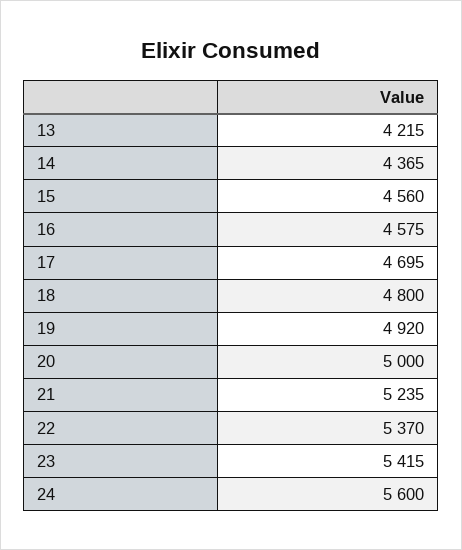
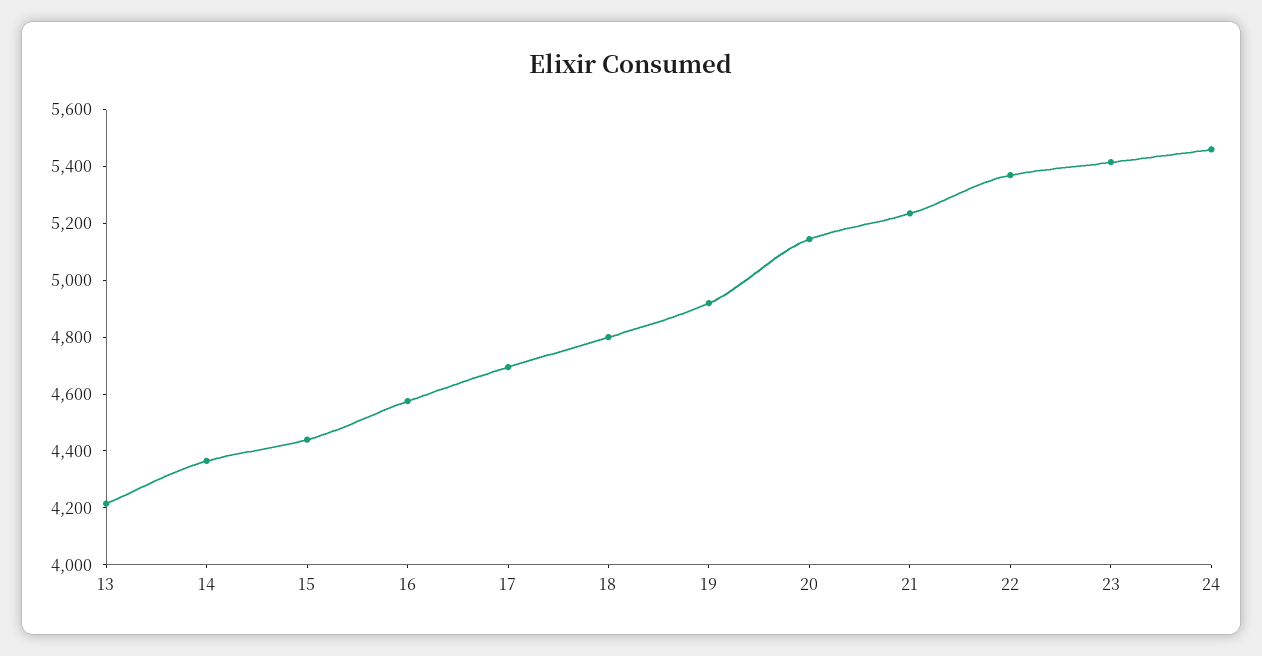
  {
    "13": 4215,
    "14": 4365,
-   "15": 4560,
+   "15": 4450,
    "16": 4575,
    "17": 4695,
    "18": 4800,
    "19": 4920,
-   "20": 5000,
+   "20": 5150,
    "21": 5235,
    "22": 5370,
    "23": 5415,
-   "24": 5600
+   "24": 5450
  }

